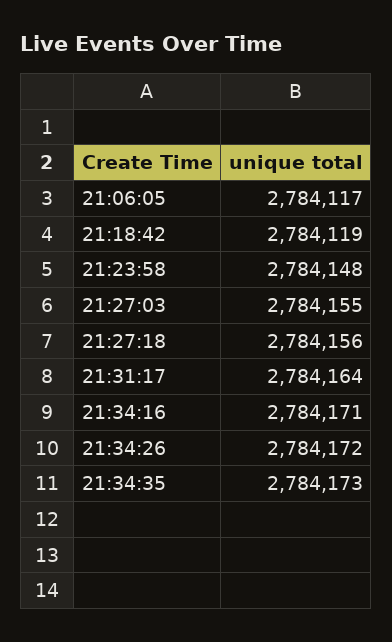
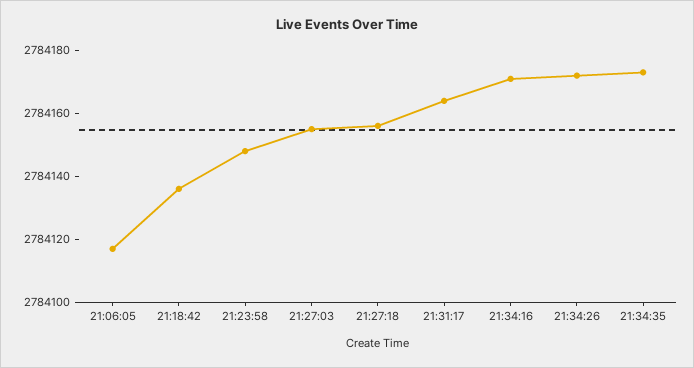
  {
    "21:06:05": 2784117,
-   "21:18:42": 2784119,
+   "21:18:42": 2784135,
    "21:23:58": 2784148,
    "21:27:03": 2784155,
    "21:27:18": 2784156,
    "21:31:17": 2784164,
    "21:34:16": 2784171,
    "21:34:26": 2784172,
    "21:34:35": 2784173
  }

